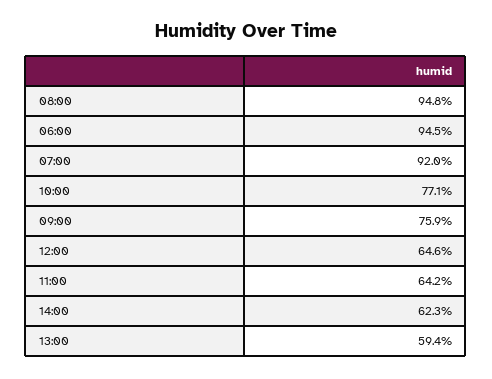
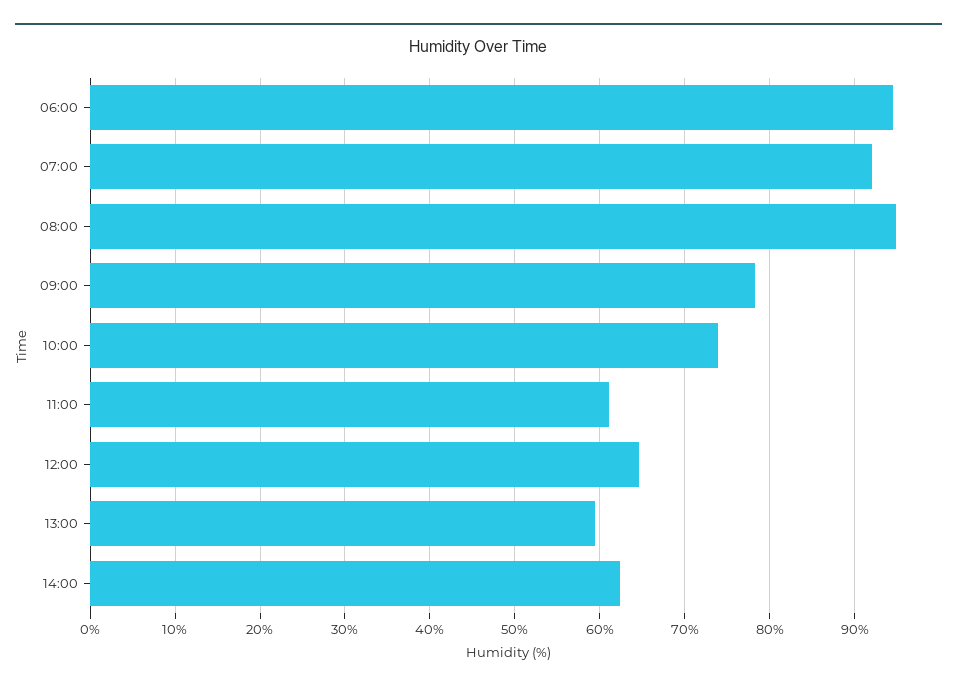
  {
    "08:00": 94.8,
    "06:00": 94.5,
    "07:00": 92,
-   "10:00": 77.1,
+   "10:00": 74,
-   "09:00": 75.9,
+   "09:00": 78,
    "12:00": 64.6,
-   "11:00": 64.2,
+   "11:00": 61,
    "14:00": 62.3,
    "13:00": 59.4
  }

